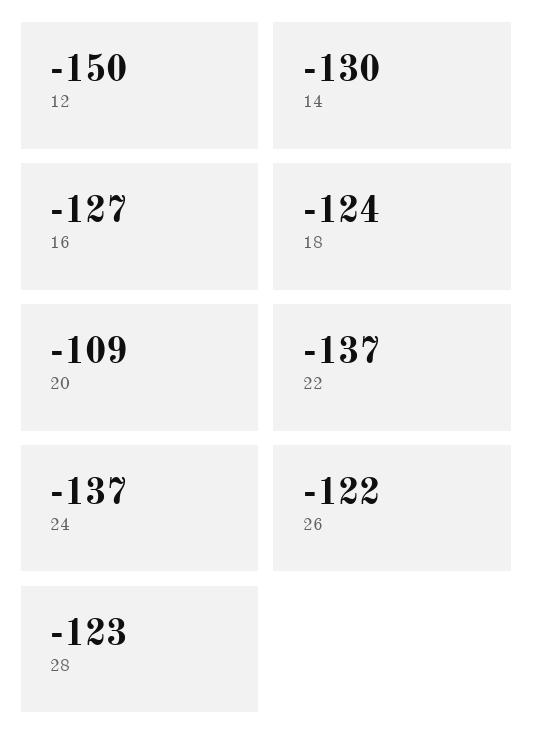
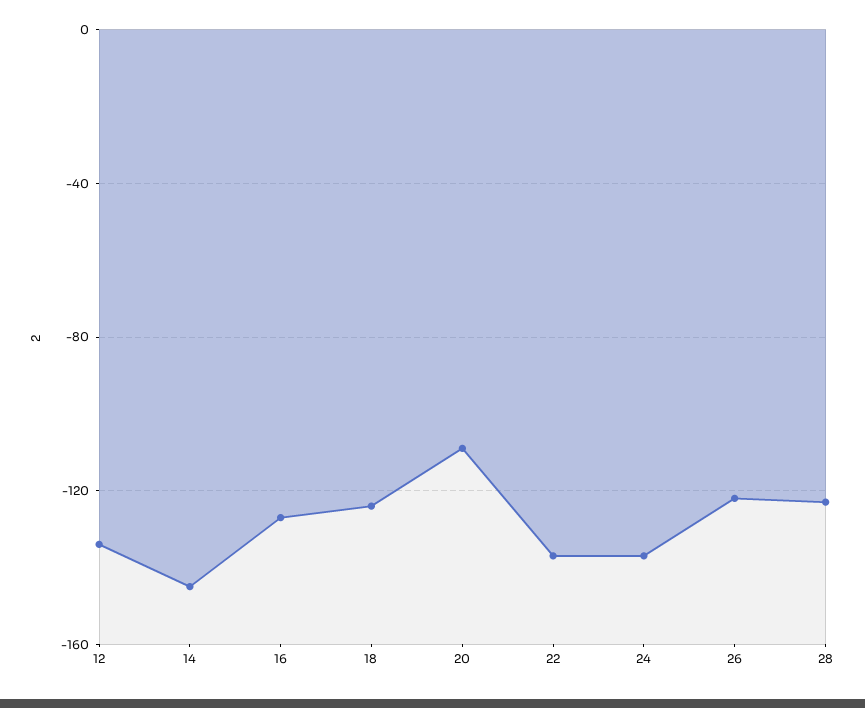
  {
-   "12": -150,
+   "12": -135,
-   "14": -130,
+   "14": -145,
    "16": -127,
    "18": -124,
    "20": -109,
    "22": -137,
    "24": -137,
    "26": -122,
    "28": -123
  }

